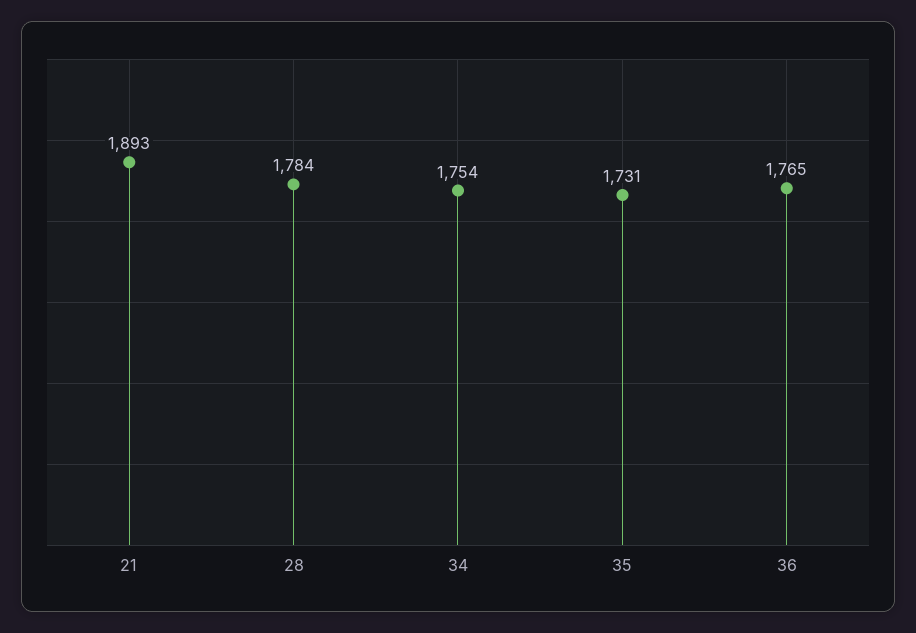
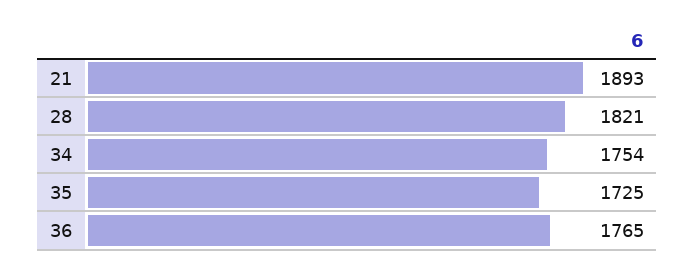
  {
    "21": 1893,
-   "28": 1784,
+   "28": 1821,
    "34": 1754,
-   "35": 1731,
+   "35": 1725,
    "36": 1765
  }

